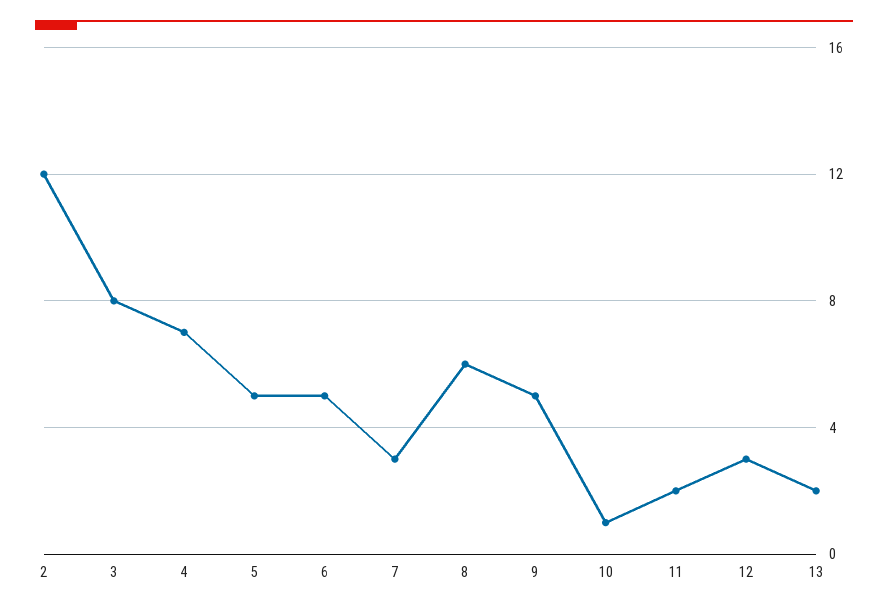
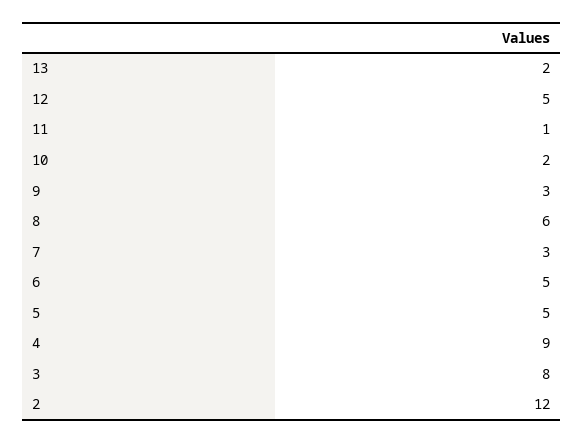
  {
    "2": 12,
    "3": 8,
-   "4": 7,
+   "4": 9,
    "5": 5,
    "6": 5,
    "7": 3,
    "8": 6,
-   "9": 5,
+   "9": 3,
-   "10": 1,
+   "10": 2,
-   "11": 2,
+   "11": 1,
-   "12": 3,
+   "12": 5,
    "13": 2
  }

